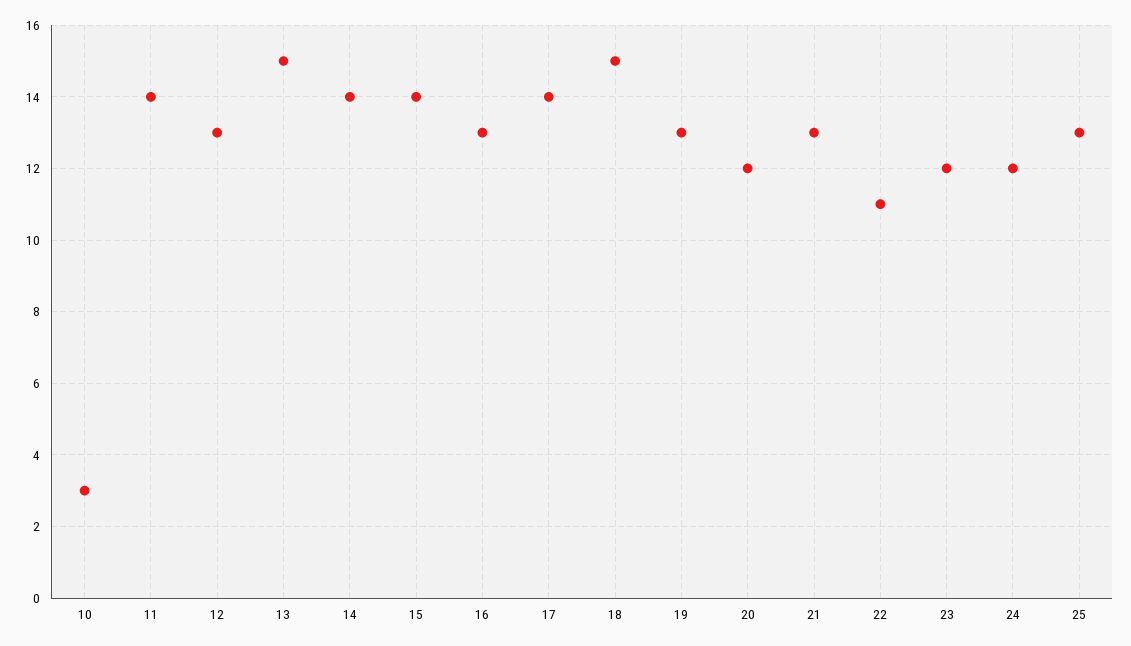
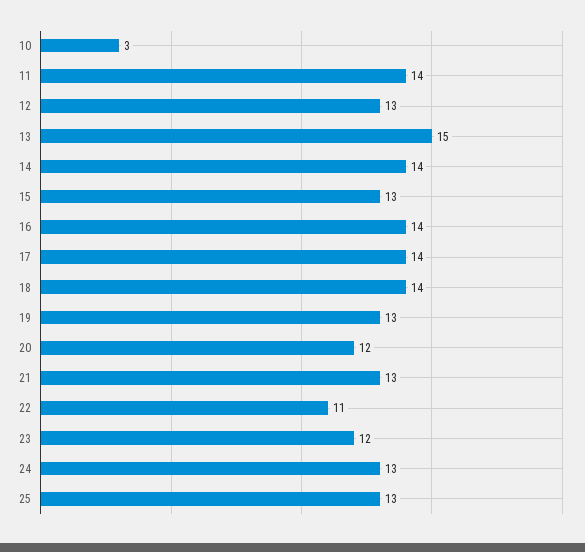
  {
    "10": 3,
    "11": 14,
    "12": 13,
    "13": 15,
    "14": 14,
-   "15": 14,
+   "15": 13,
-   "16": 13,
+   "16": 14,
    "17": 14,
-   "18": 15,
+   "18": 14,
    "19": 13,
    "20": 12,
    "21": 13,
    "22": 11,
    "23": 12,
-   "24": 12,
+   "24": 13,
    "25": 13
  }

